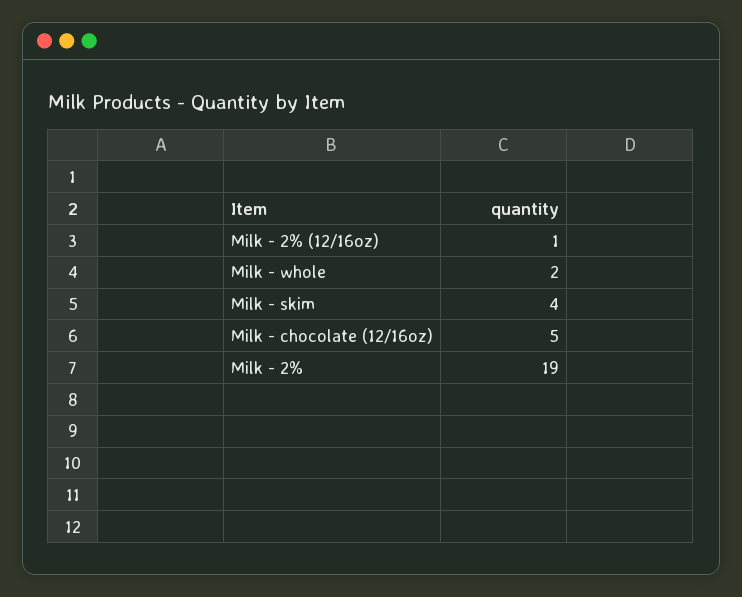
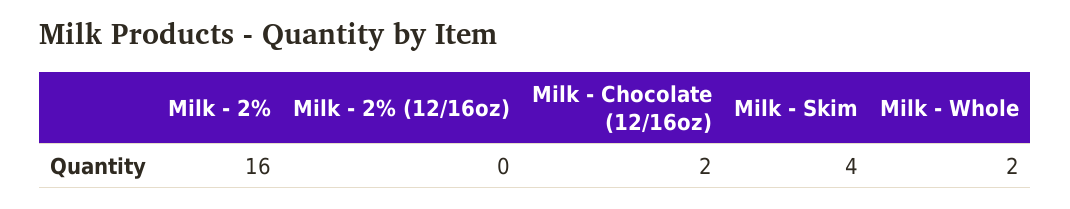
  {
-   "Milk - 2% (12/16oz)": 1,
+   "Milk - 2% (12/16oz)": 0,
    "Milk - whole": 2,
    "Milk - skim": 4,
-   "Milk - chocolate (12/16oz)": 5,
+   "Milk - chocolate (12/16oz)": 2,
-   "Milk - 2%": 19
+   "Milk - 2%": 16
  }

